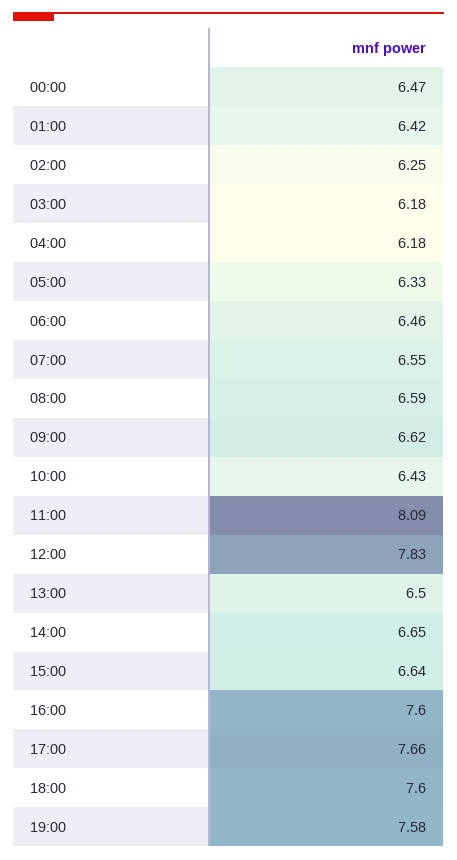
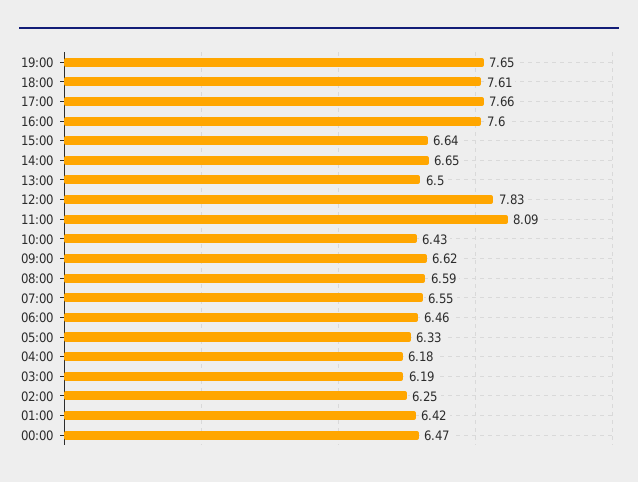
  {
    "00:00": 6.47,
    "01:00": 6.42,
    "02:00": 6.25,
-   "03:00": 6.18,
+   "03:00": 6.19,
    "04:00": 6.18,
    "05:00": 6.33,
    "06:00": 6.46,
    "07:00": 6.55,
    "08:00": 6.59,
    "09:00": 6.62,
    "10:00": 6.43,
    "11:00": 8.09,
    "12:00": 7.83,
    "13:00": 6.5,
    "14:00": 6.65,
    "15:00": 6.64,
    "16:00": 7.6,
    "17:00": 7.66,
-   "18:00": 7.6,
+   "18:00": 7.61,
-   "19:00": 7.58
+   "19:00": 7.65
  }

